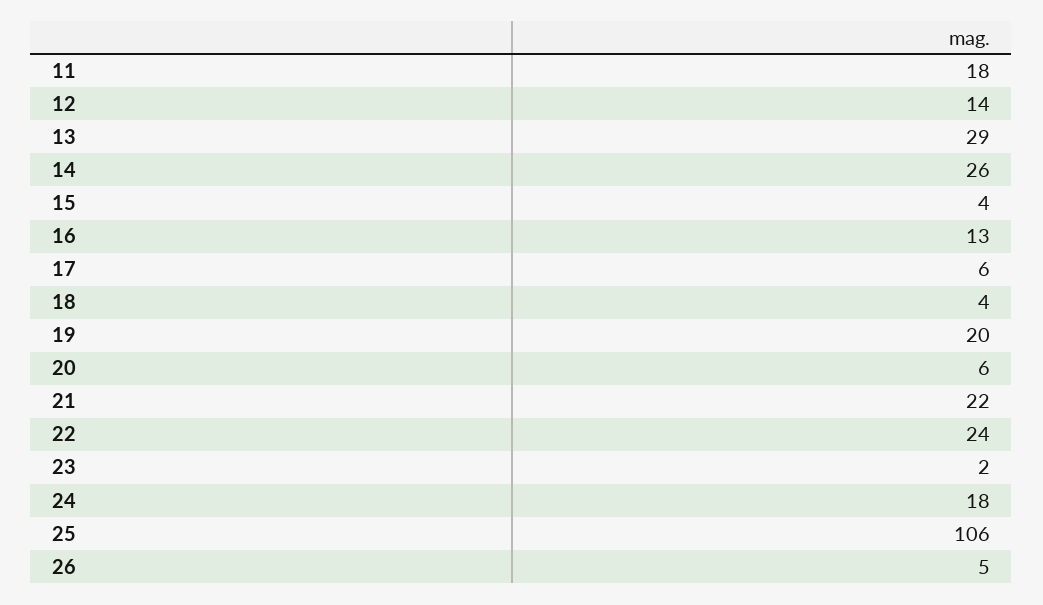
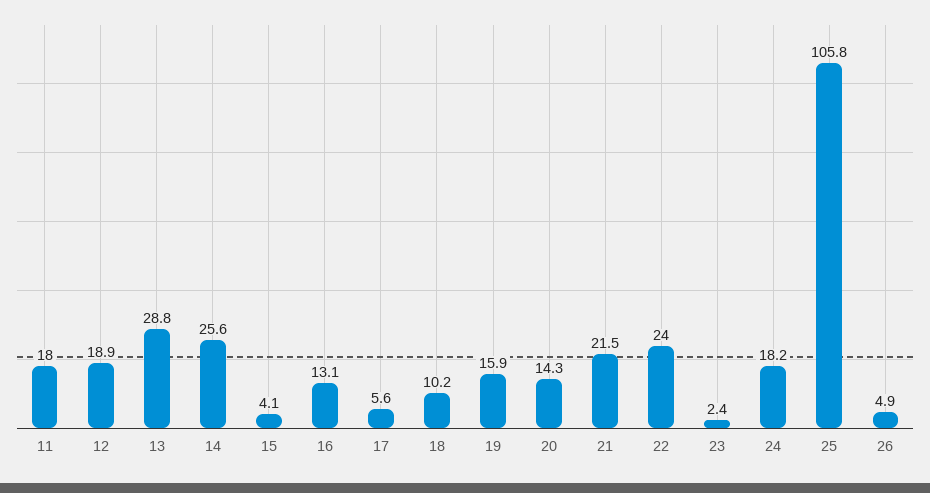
  {
    "11": 18,
-   "12": 14,
+   "12": 18.9,
    "13": 28.8,
    "14": 25.6,
    "15": 4.1,
    "16": 13.1,
    "17": 5.6,
-   "18": 4,
+   "18": 10.2,
-   "19": 20,
+   "19": 15.9,
-   "20": 6,
+   "20": 14.3,
    "21": 21.5,
    "22": 24,
    "23": 2.4,
    "24": 18.2,
    "25": 105.8,
    "26": 4.9
  }

